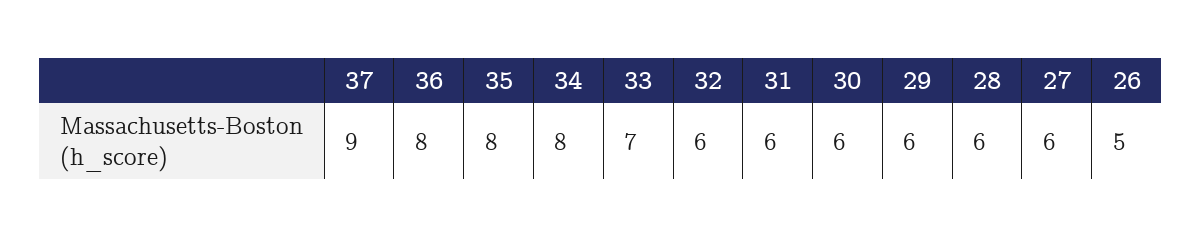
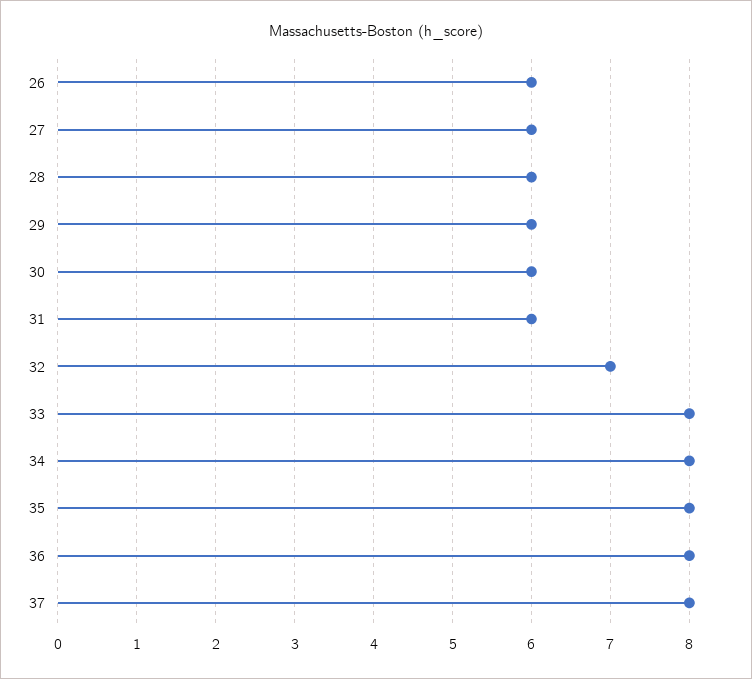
  {
-   "37": 9,
+   "37": 8,
    "36": 8,
    "35": 8,
    "34": 8,
-   "33": 7,
+   "33": 8,
-   "32": 6,
+   "32": 7,
    "31": 6,
    "30": 6,
    "29": 6,
    "28": 6,
    "27": 6,
-   "26": 5
+   "26": 6
  }

